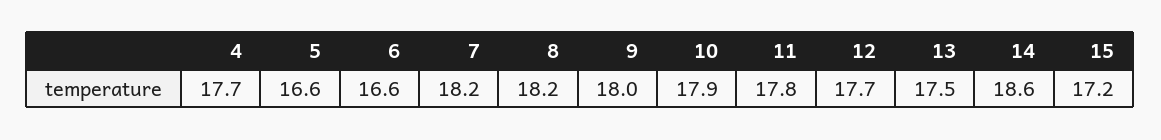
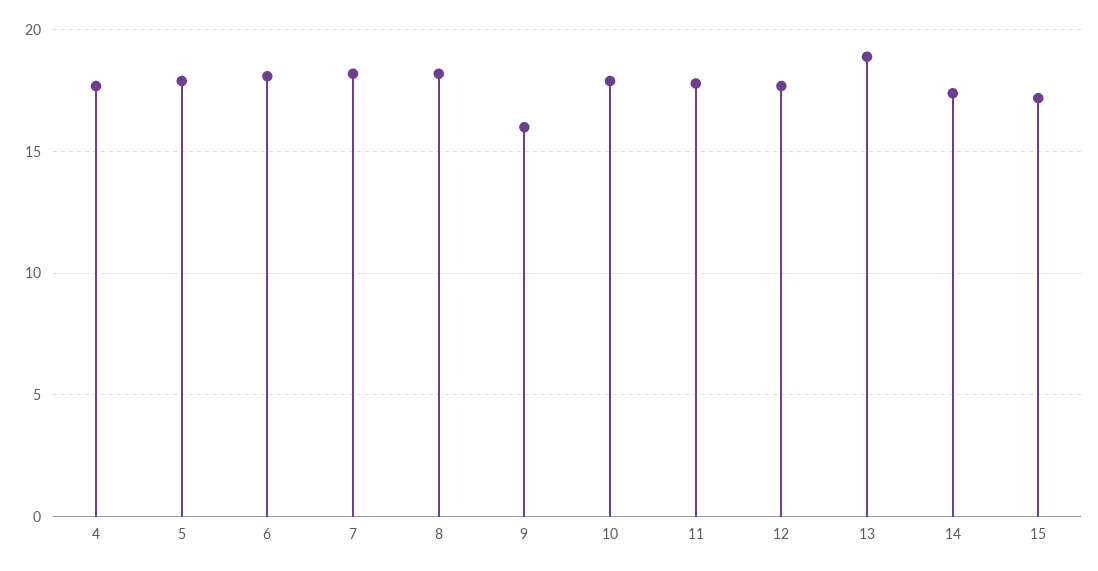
  {
    "4": 17.7,
-   "5": 16.6,
+   "5": 18,
-   "6": 16.6,
+   "6": 18,
    "7": 18.2,
    "8": 18.2,
-   "9": 18,
+   "9": 16,
    "10": 17.9,
    "11": 17.8,
    "12": 17.7,
-   "13": 17.5,
+   "13": 19,
-   "14": 18.6,
+   "14": 17.5,
    "15": 17.2
  }

